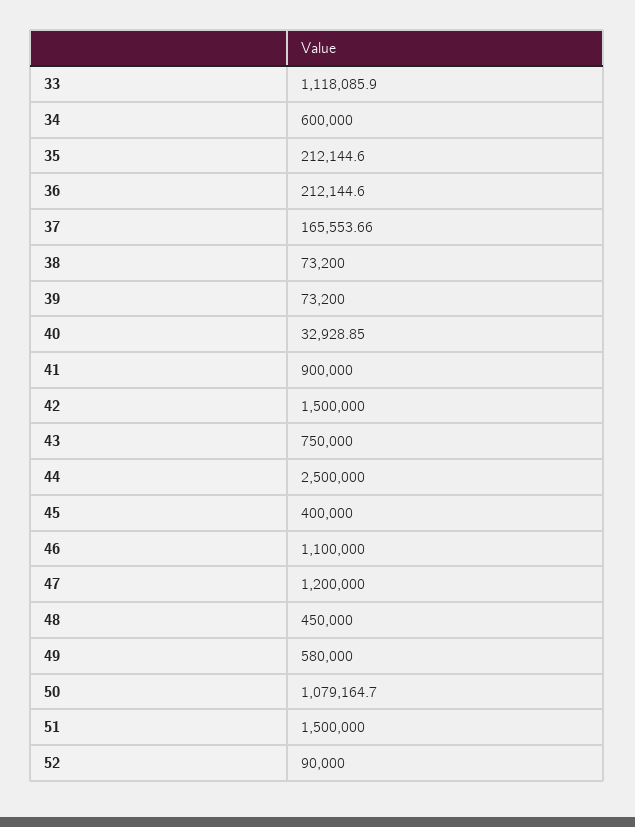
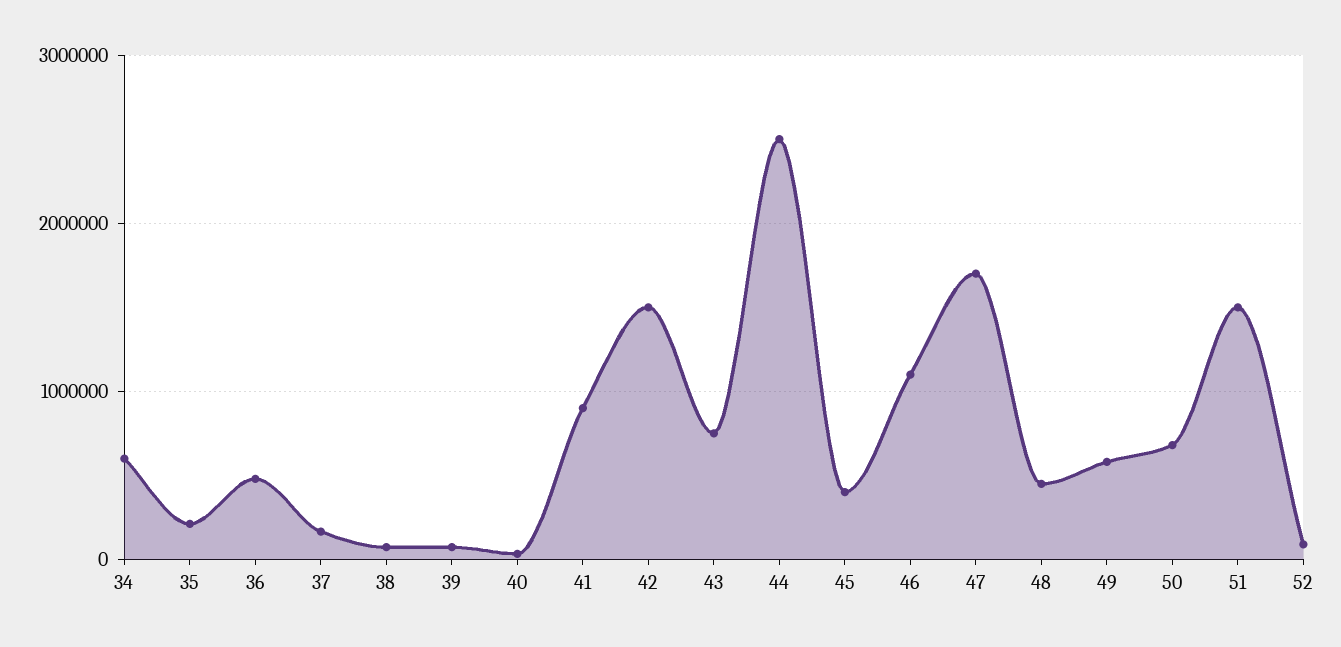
  {
-   "33": 1118085.9,
    "34": 600000,
    "35": 212144.6,
-   "36": 212144.6,
+   "36": 500000,
    "37": 165553.66,
    "38": 73200,
    "39": 73200,
    "40": 32928.85,
    "41": 900000,
    "42": 1500000,
    "43": 750000,
    "44": 2500000,
    "45": 400000,
    "46": 1100000,
-   "47": 1200000,
+   "47": 1700000,
    "48": 450000,
    "49": 580000,
-   "50": 1079164.7,
+   "50": 700000,
    "51": 1500000,
    "52": 90000
  }

